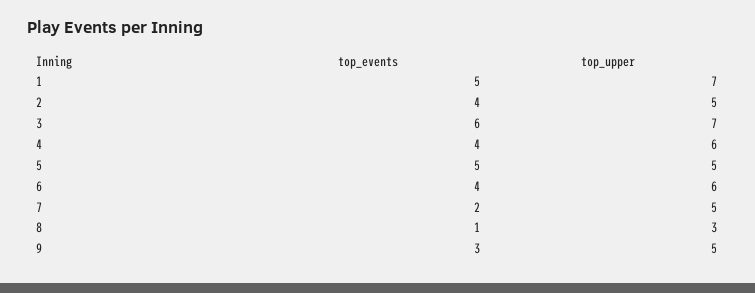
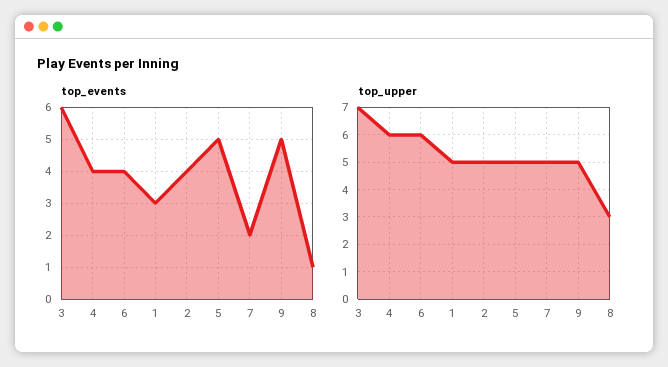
  {
    "top_events": {
-     "1": 5,
+     "1": 3,
      "2": 4,
      "3": 6,
      "4": 4,
      "5": 5,
      "6": 4,
      "7": 2,
      "8": 1,
-     "9": 3
+     "9": 5
    },
    "top_upper": {
-     "1": 7,
+     "1": 5,
      "2": 5,
      "3": 7,
      "4": 6,
      "5": 5,
      "6": 6,
      "7": 5,
      "8": 3,
      "9": 5
    }
  }

